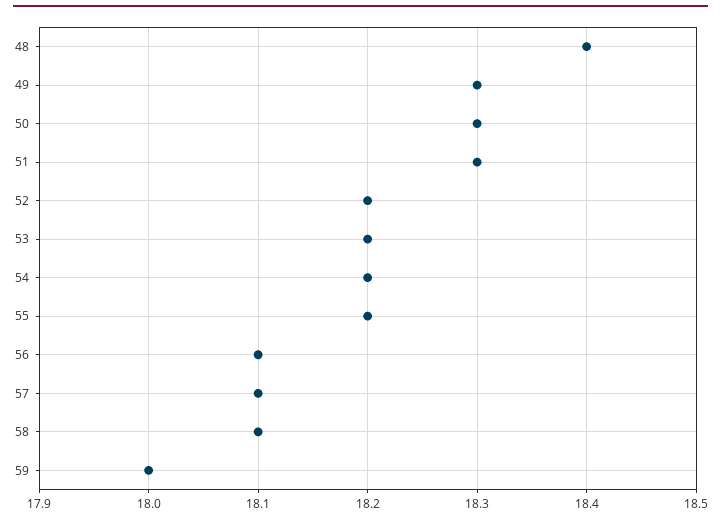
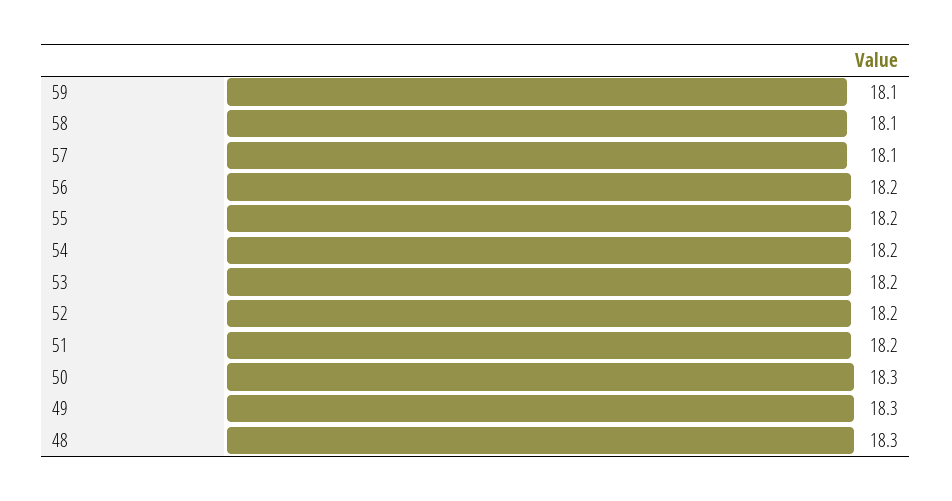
  {
-   "48": 18.4,
+   "48": 18.3,
    "49": 18.3,
    "50": 18.3,
-   "51": 18.3,
+   "51": 18.2,
    "52": 18.2,
    "53": 18.2,
    "54": 18.2,
    "55": 18.2,
-   "56": 18.1,
+   "56": 18.2,
    "57": 18.1,
    "58": 18.1,
-   "59": 18
+   "59": 18.1
  }

